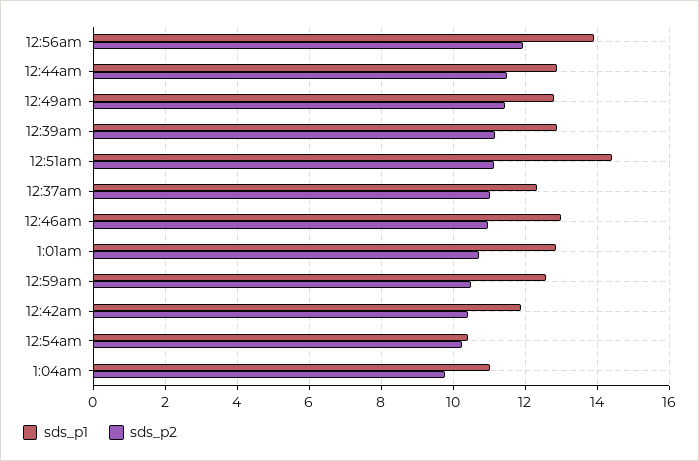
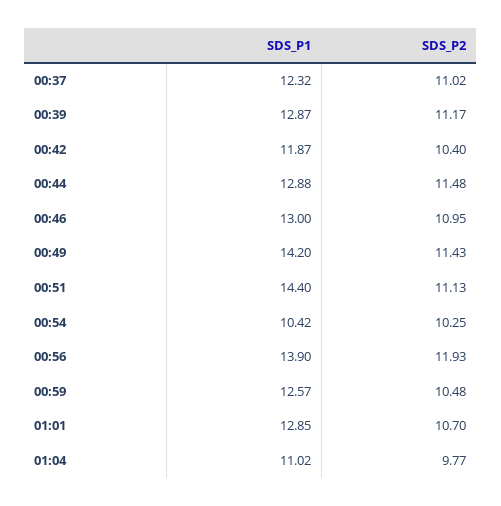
  {
    "sds_p1": {
      "12:56am": 13.9,
      "12:44am": 12.88,
-     "12:49am": 12.8,
+     "12:49am": 14.2,
      "12:39am": 12.87,
      "12:51am": 14.4,
      "12:37am": 12.32,
      "12:46am": 13,
      "1:01am": 12.85,
      "12:59am": 12.57,
      "12:42am": 11.87,
      "12:54am": 10.42,
      "1:04am": 11.02
    },
    "sds_p2": {
      "12:56am": 11.93,
      "12:44am": 11.48,
      "12:49am": 11.43,
      "12:39am": 11.17,
      "12:51am": 11.13,
      "12:37am": 11.02,
      "12:46am": 10.95,
      "1:01am": 10.7,
      "12:59am": 10.48,
      "12:42am": 10.4,
      "12:54am": 10.25,
      "1:04am": 9.77
    }
  }

